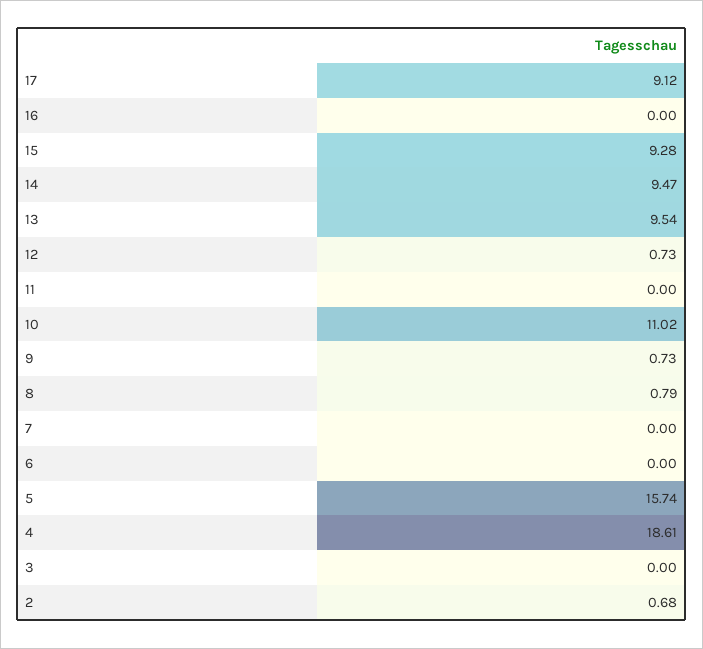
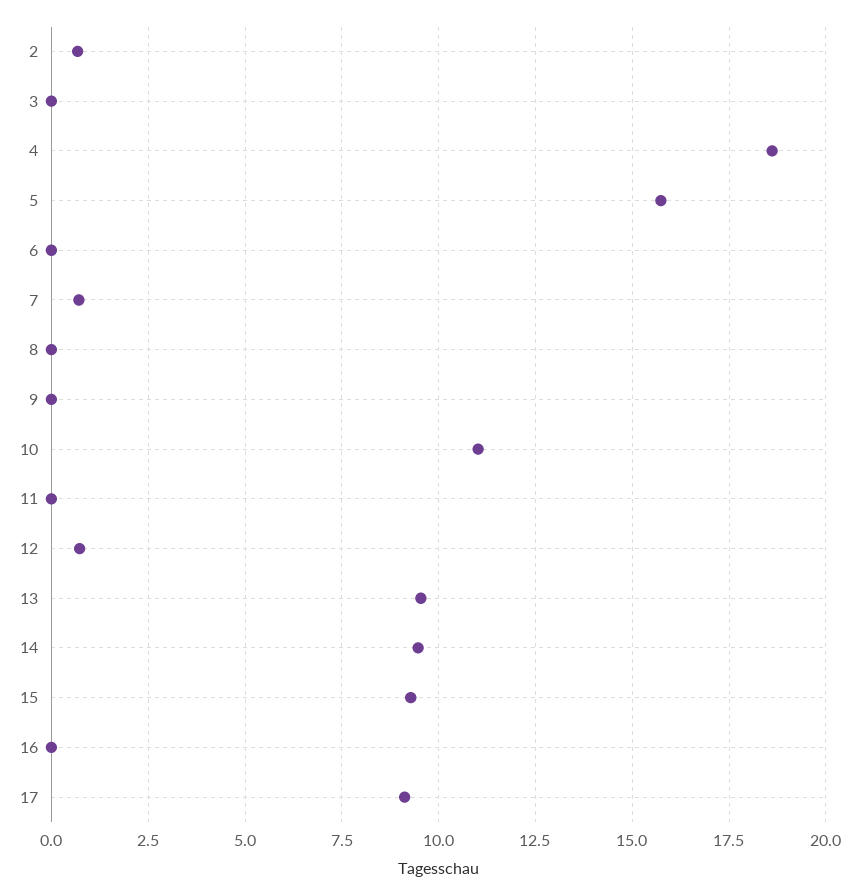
  {
    "17": 9.12,
    "16": 0,
    "15": 9.28,
    "14": 9.47,
    "13": 9.54,
    "12": 0.73,
    "11": 0,
    "10": 11.02,
-   "9": 0.73,
+   "9": 0,
-   "8": 0.79,
+   "8": 0,
-   "7": 0,
+   "7": 0.75,
    "6": 0,
    "5": 15.74,
    "4": 18.61,
    "3": 0,
    "2": 0.68
  }

